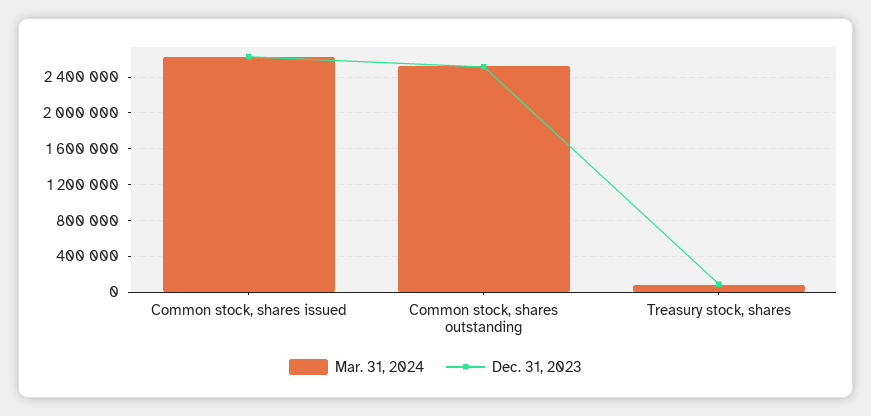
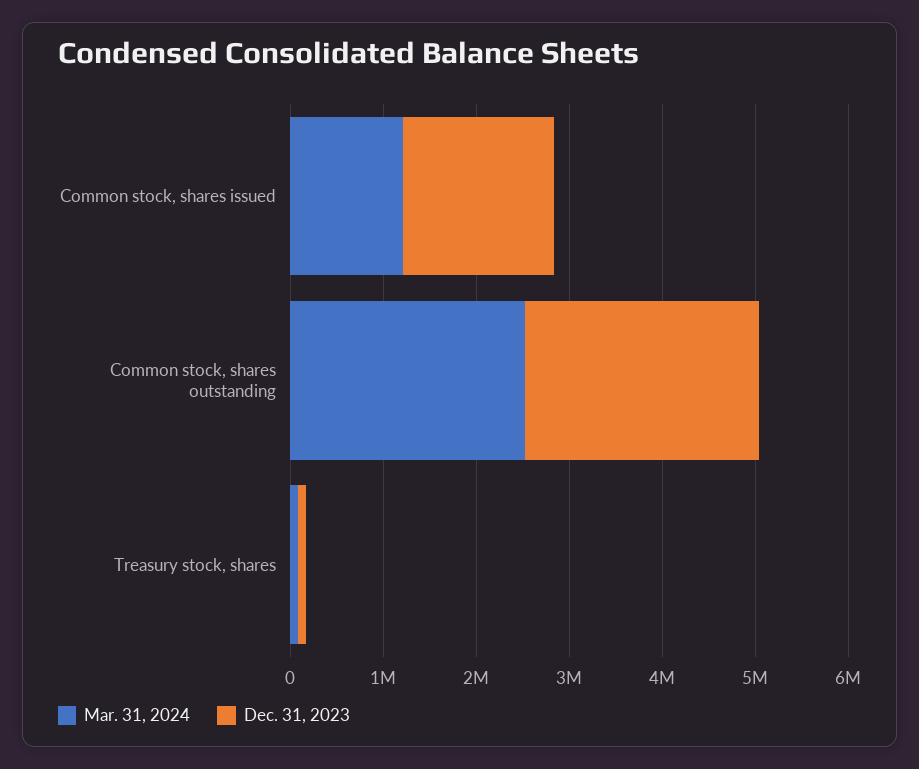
  {
    "Mar. 31, 2024": {
-     "Common stock, shares issued": 2600000,
+     "Common stock, shares issued": 1200000,
      "Common stock, shares outstanding": 2500000,
      "Treasury stock, shares": 100000
    },
    "Dec. 31, 2023": {
-     "Common stock, shares issued": 2600000,
+     "Common stock, shares issued": 1600000,
      "Common stock, shares outstanding": 2500000,
      "Treasury stock, shares": 100000
    }
  }

